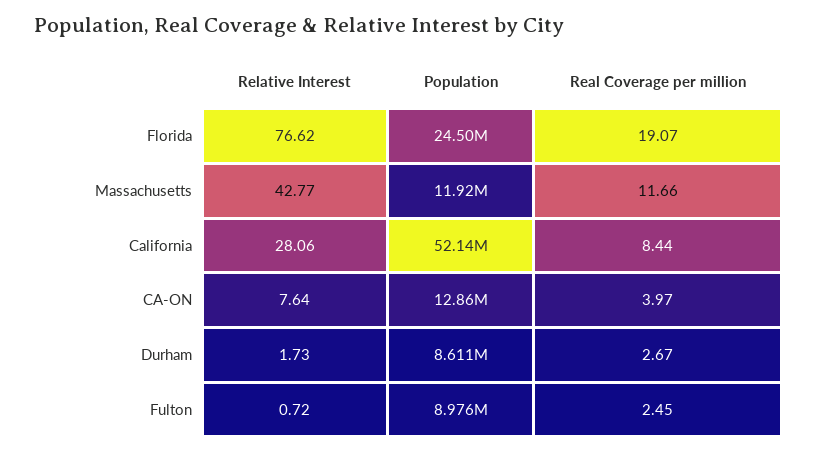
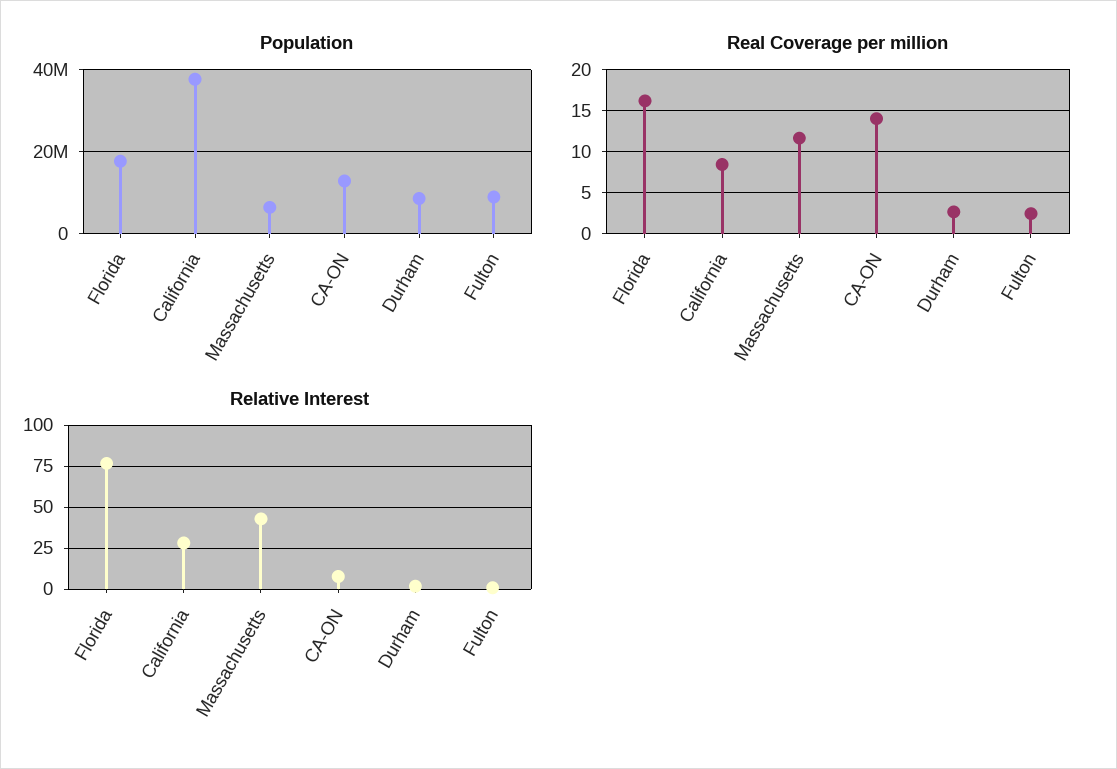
  {
    "Relative Interest": {
      "Florida": 76.62,
      "Massachusetts": 42.77,
      "California": 28.06,
      "CA-ON": 7.64,
      "Durham": 1.73,
      "Fulton": 0.72
    },
    "Population": {
-     "Florida": 24500000,
+     "Florida": 18000000,
-     "Massachusetts": 11920000,
+     "Massachusetts": 6000000,
-     "California": 52140000,
+     "California": 38000000,
      "CA-ON": 12860000,
      "Durham": 8611000,
      "Fulton": 8976000
    },
    "Real Coverage per million": {
-     "Florida": 19.07,
+     "Florida": 16,
      "Massachusetts": 11.66,
      "California": 8.44,
-     "CA-ON": 3.97,
+     "CA-ON": 14,
      "Durham": 2.67,
      "Fulton": 2.45
    }
  }

